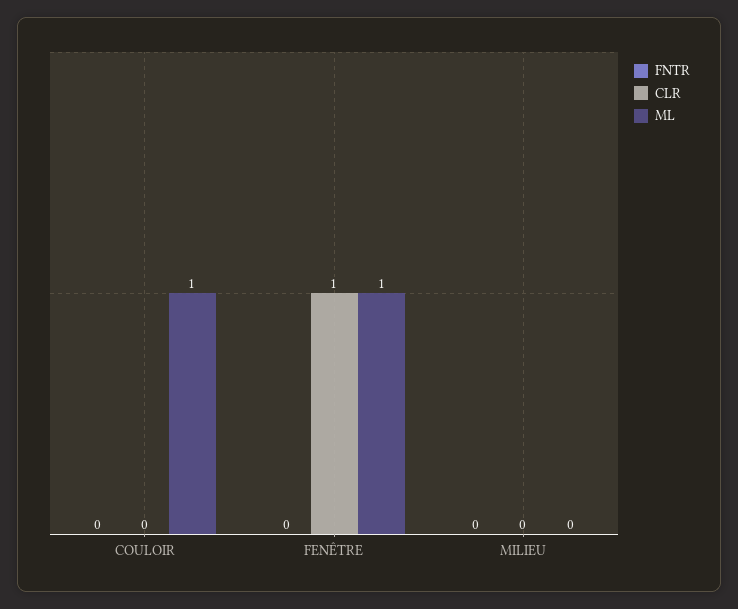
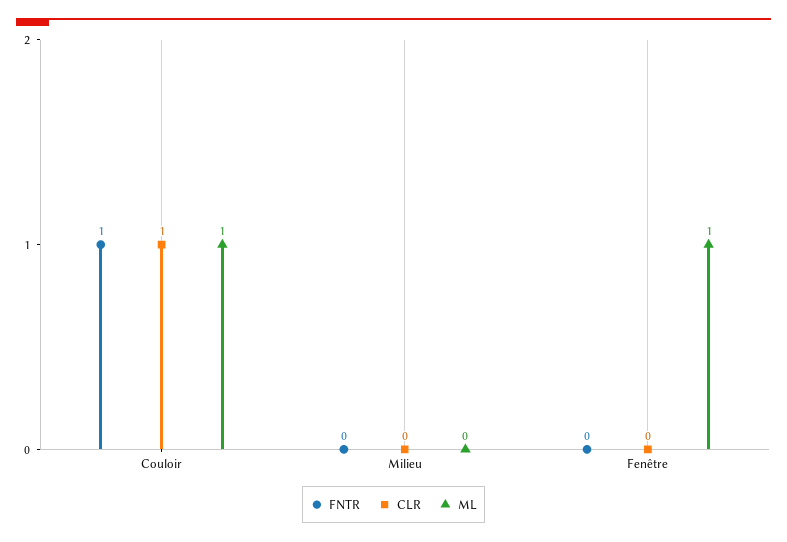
  {
    "FNTR": {
-     "COULOIR": 0,
+     "COULOIR": 1,
      "FENÊTRE": 0,
      "MILIEU": 0
    },
    "CLR": {
-     "COULOIR": 0,
+     "COULOIR": 1,
-     "FENÊTRE": 1,
+     "FENÊTRE": 0,
      "MILIEU": 0
    },
    "ML": {
      "COULOIR": 1,
      "FENÊTRE": 1,
      "MILIEU": 0
    }
  }

